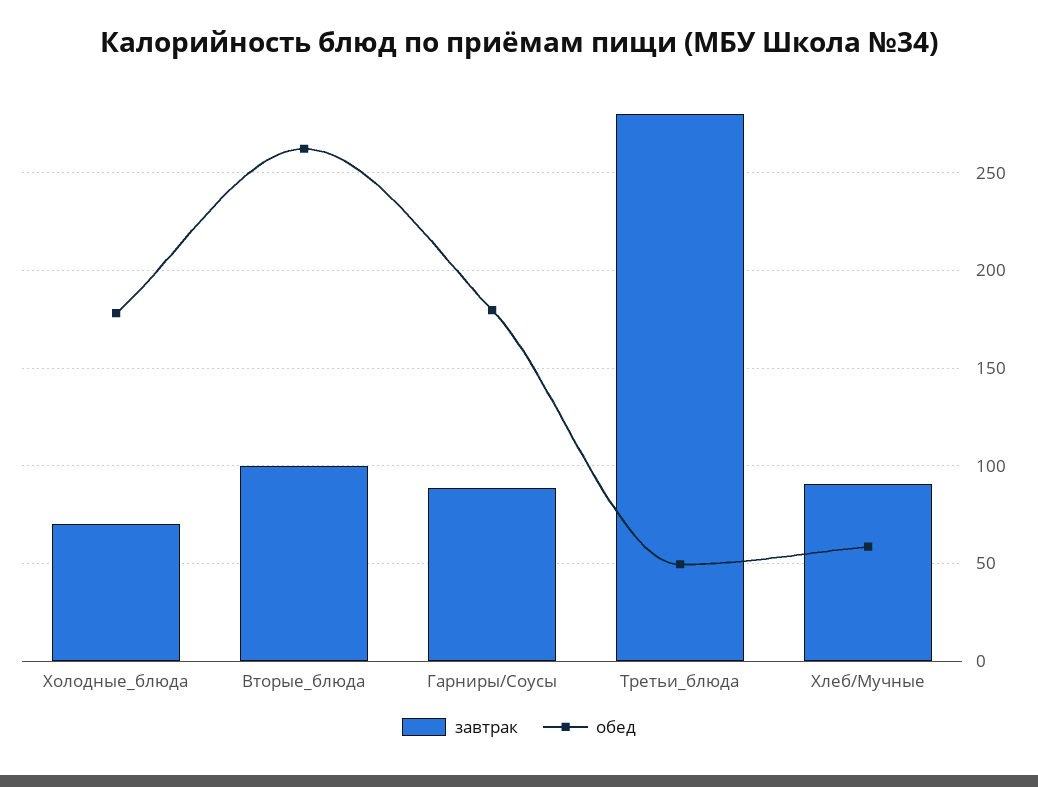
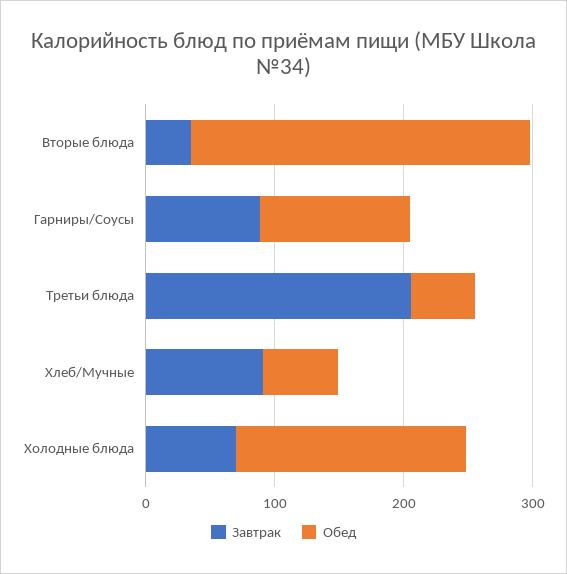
  {
    "завтрак": {
      "Холодные_блюда": 70,
-     "Вторые_блюда": 100,
+     "Вторые_блюда": 40,
      "Гарниры/Соусы": 90,
-     "Третьи_блюда": 280,
+     "Третьи_блюда": 200,
      "Хлеб/Мучные": 90
    },
    "обед": {
      "Холодные_блюда": 180,
      "Вторые_блюда": 260,
-     "Гарниры/Соусы": 180,
+     "Гарниры/Соусы": 120,
      "Третьи_блюда": 50,
      "Хлеб/Мучные": 60
    }
  }

